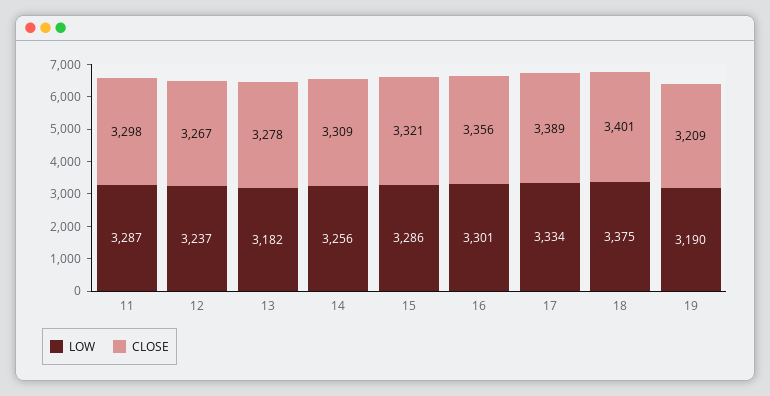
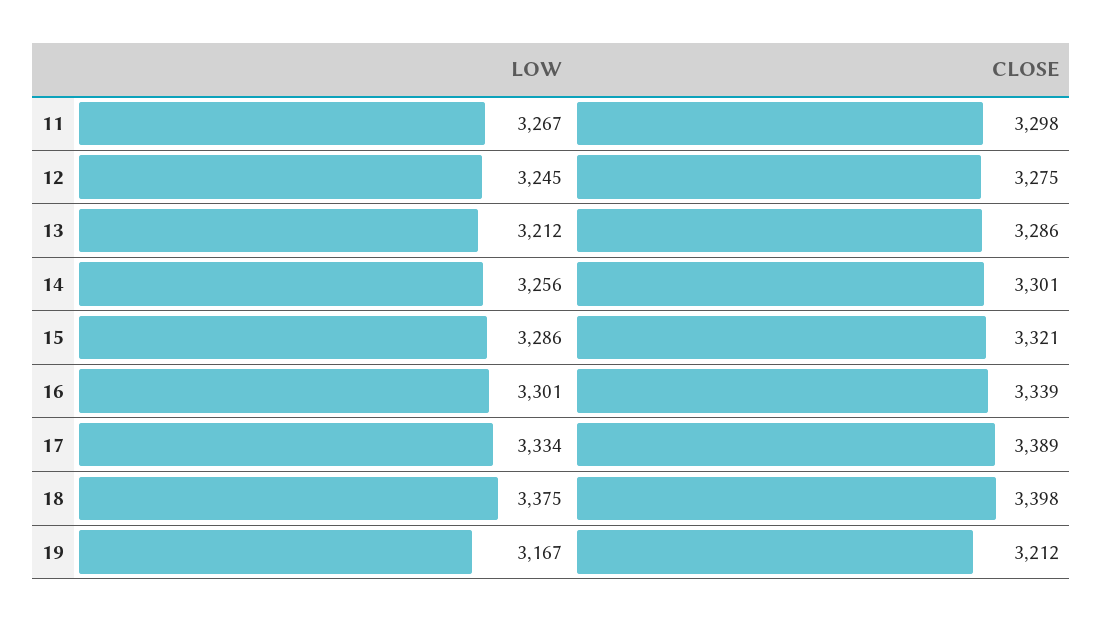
  {
    "LOW": {
-     "11": 3287,
+     "11": 3267,
-     "12": 3237,
+     "12": 3245,
-     "13": 3182,
+     "13": 3212,
      "14": 3256,
      "15": 3286,
      "16": 3301,
      "17": 3334,
      "18": 3375,
-     "19": 3190
+     "19": 3167
    },
    "CLOSE": {
      "11": 3298,
-     "12": 3267,
+     "12": 3275,
-     "13": 3278,
+     "13": 3286,
-     "14": 3309,
+     "14": 3301,
      "15": 3321,
-     "16": 3356,
+     "16": 3339,
      "17": 3389,
-     "18": 3401,
+     "18": 3398,
-     "19": 3209
+     "19": 3212
    }
  }

